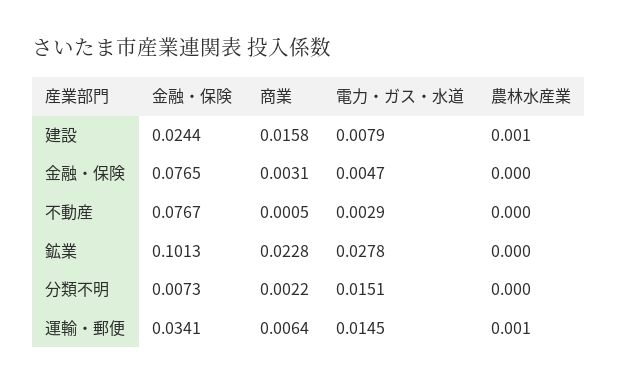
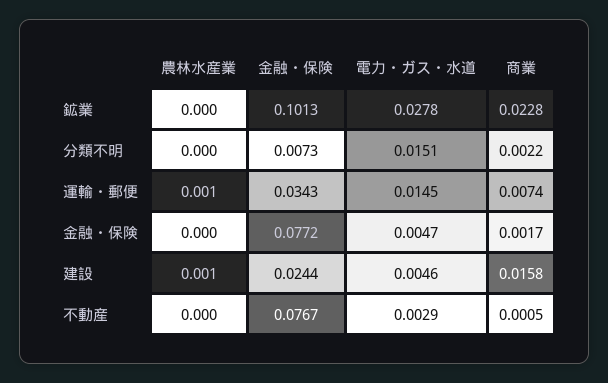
  {
    "金融・保険": {
      "建設": 0.0244,
-     "金融・保険": 0.0765,
+     "金融・保険": 0.0772,
      "不動産": 0.0767,
      "鉱業": 0.1013,
      "分類不明": 0.0073,
-     "運輸・郵便": 0.0341
+     "運輸・郵便": 0.0343
    },
    "商業": {
      "建設": 0.0158,
-     "金融・保険": 0.0031,
+     "金融・保険": 0.0017,
      "不動産": 0.0005,
      "鉱業": 0.0228,
      "分類不明": 0.0022,
-     "運輸・郵便": 0.0064
+     "運輸・郵便": 0.0074
    },
    "電力・ガス・水道": {
-     "建設": 0.0079,
+     "建設": 0.0046,
      "金融・保険": 0.0047,
      "不動産": 0.0029,
      "鉱業": 0.0278,
      "分類不明": 0.0151,
      "運輸・郵便": 0.0145
    },
    "農林水産業": {
      "建設": 0.001,
      "金融・保険": 0,
      "不動産": 0,
      "鉱業": 0,
      "分類不明": 0,
      "運輸・郵便": 0.001
    }
  }

